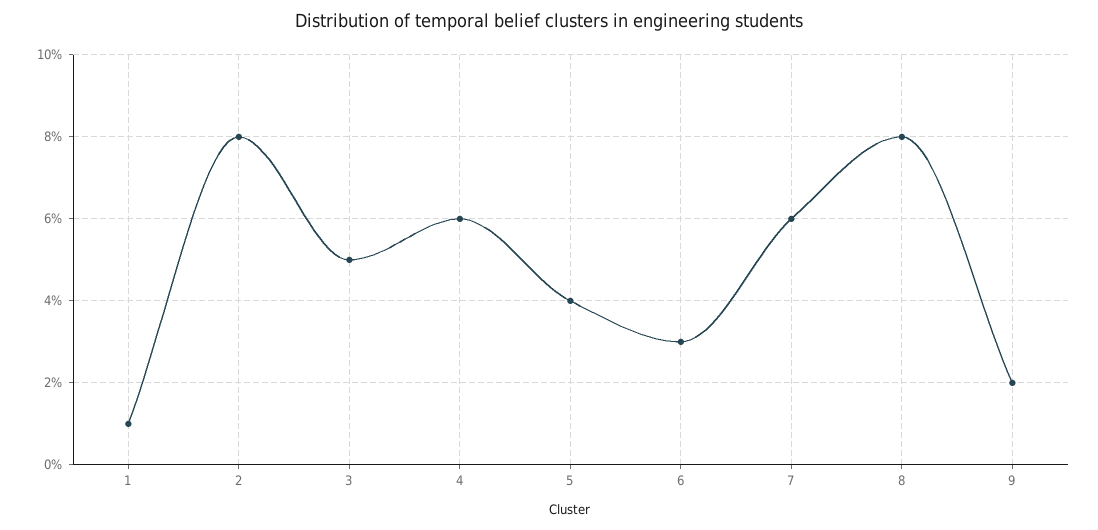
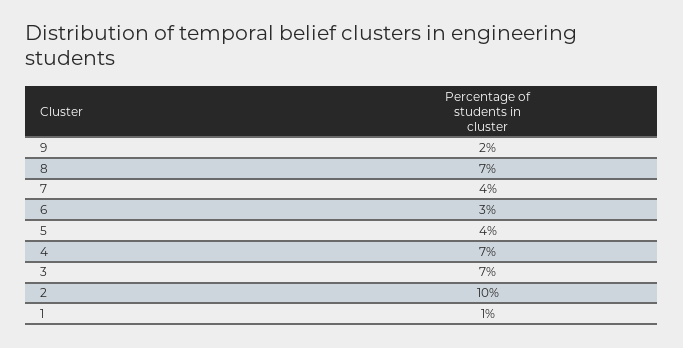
  {
    "1": 1,
-   "2": 8,
+   "2": 10,
-   "3": 5,
+   "3": 7,
-   "4": 6,
+   "4": 7,
    "5": 4,
    "6": 3,
-   "7": 6,
+   "7": 4,
-   "8": 8,
+   "8": 7,
    "9": 2
  }

